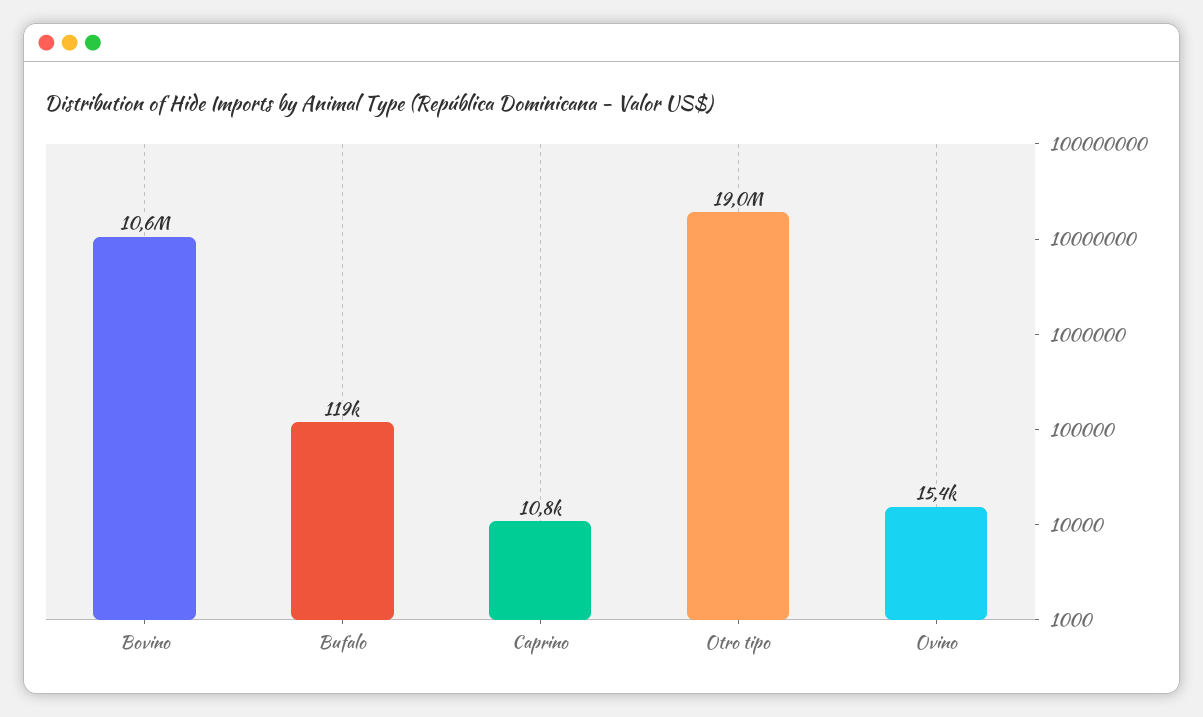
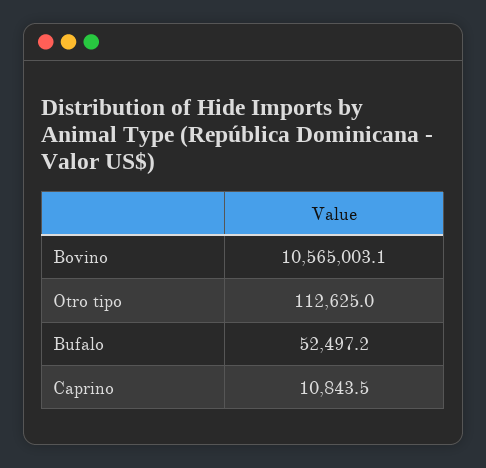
  {
    "Bovino": 10565003.1,
-   "Bufalo": 119000,
+   "Bufalo": 52497.2,
    "Caprino": 10843.5,
-   "Otro tipo": 19000000,
+   "Otro tipo": 112625
-   "Ovino": 15400
  }

